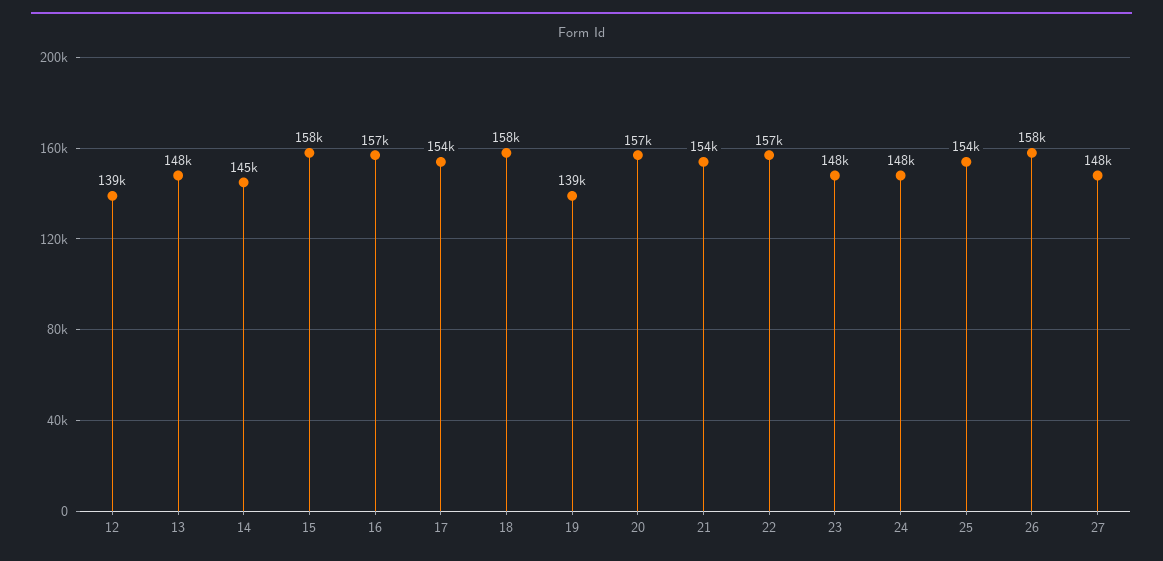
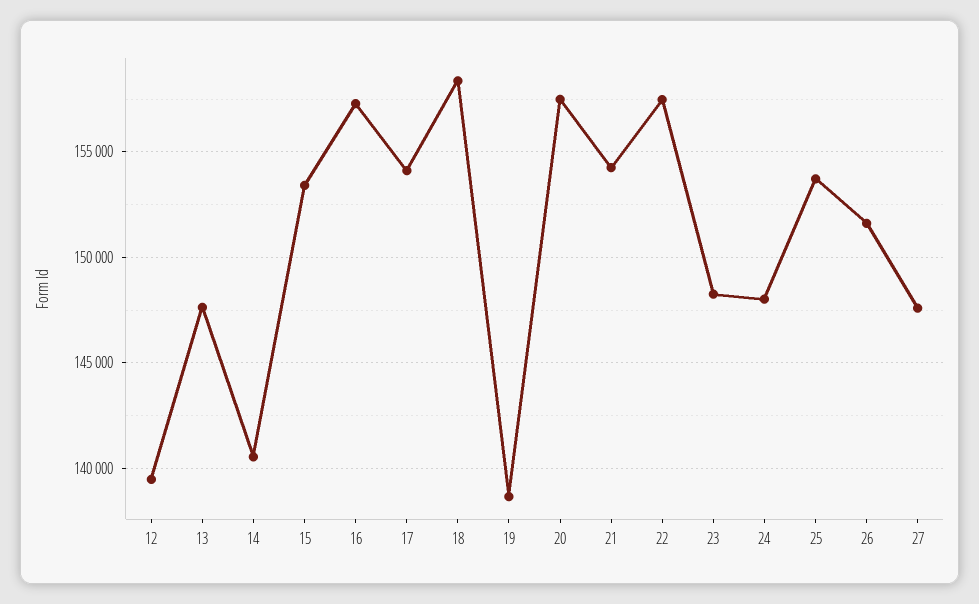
  {
    "12": 139000,
    "13": 148000,
-   "14": 145000,
+   "14": 140500,
-   "15": 158000,
+   "15": 153500,
    "16": 157000,
    "17": 154000,
    "18": 158000,
    "19": 139000,
    "20": 157000,
    "21": 154000,
    "22": 157000,
    "23": 148000,
    "24": 148000,
    "25": 154000,
-   "26": 158000,
+   "26": 151500,
    "27": 148000
  }

